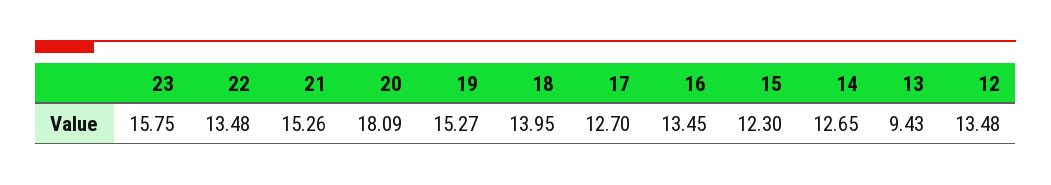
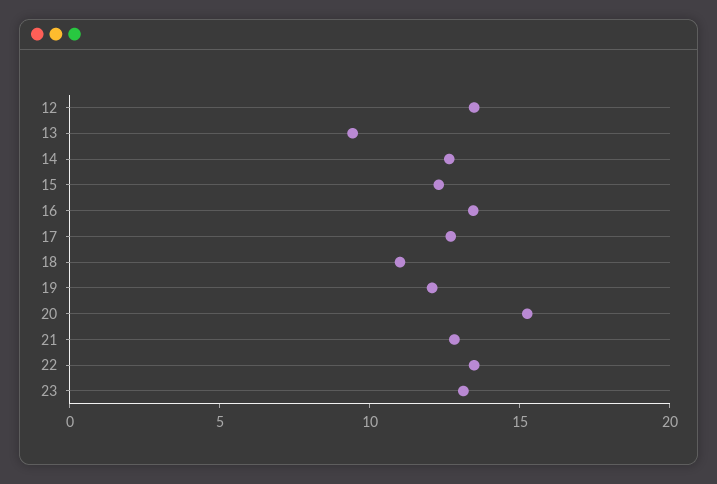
  {
-   "23": 15.75,
+   "23": 13,
    "22": 13.48,
-   "21": 15.26,
+   "21": 13,
-   "20": 18.09,
+   "20": 15,
-   "19": 15.27,
+   "19": 12,
-   "18": 13.95,
+   "18": 11,
    "17": 12.7,
    "16": 13.45,
    "15": 12.3,
    "14": 12.65,
    "13": 9.43,
    "12": 13.48
  }

